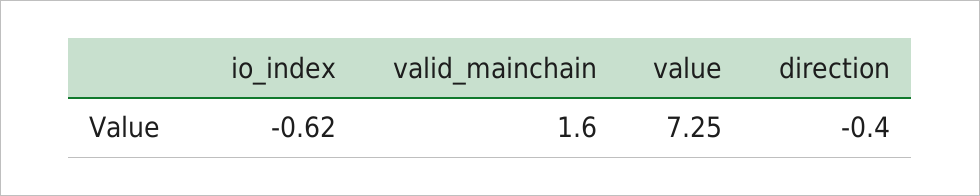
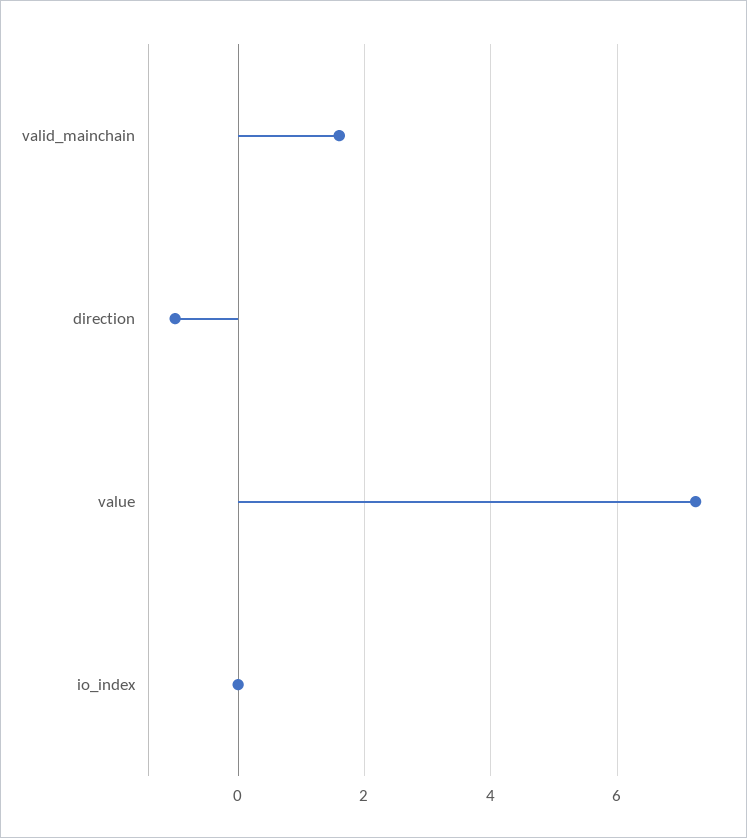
  {
-   "io_index": -0.62,
+   "io_index": 0,
    "valid_mainchain": 1.6,
    "value": 7.25,
-   "direction": -0.4
+   "direction": -1
  }

